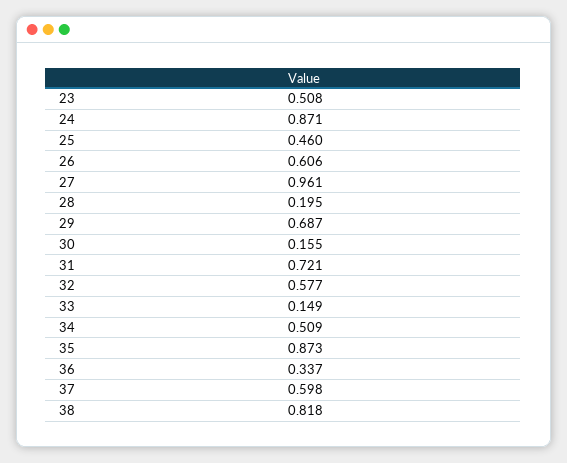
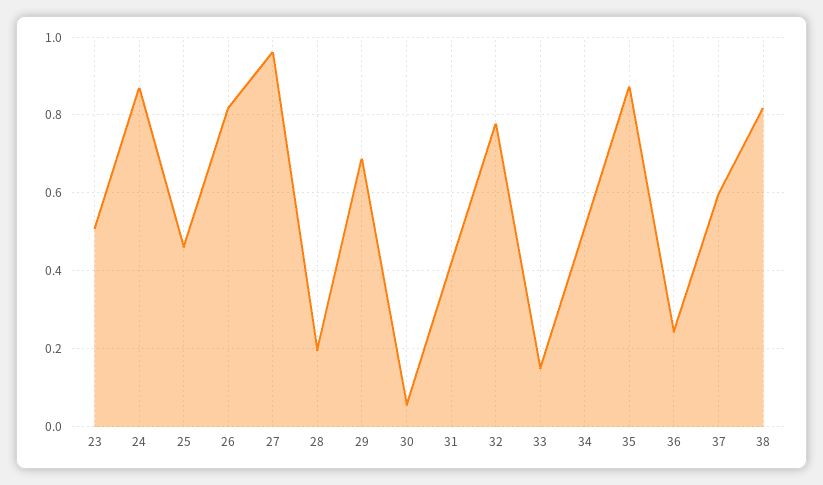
  {
    "23": 0.508,
    "24": 0.871,
    "25": 0.46,
-   "26": 0.606,
+   "26": 0.82,
    "27": 0.961,
    "28": 0.195,
    "29": 0.687,
-   "30": 0.155,
+   "30": 0.06,
-   "31": 0.721,
+   "31": 0.42,
-   "32": 0.577,
+   "32": 0.78,
    "33": 0.149,
    "34": 0.509,
    "35": 0.873,
-   "36": 0.337,
+   "36": 0.24,
    "37": 0.598,
    "38": 0.818
  }

